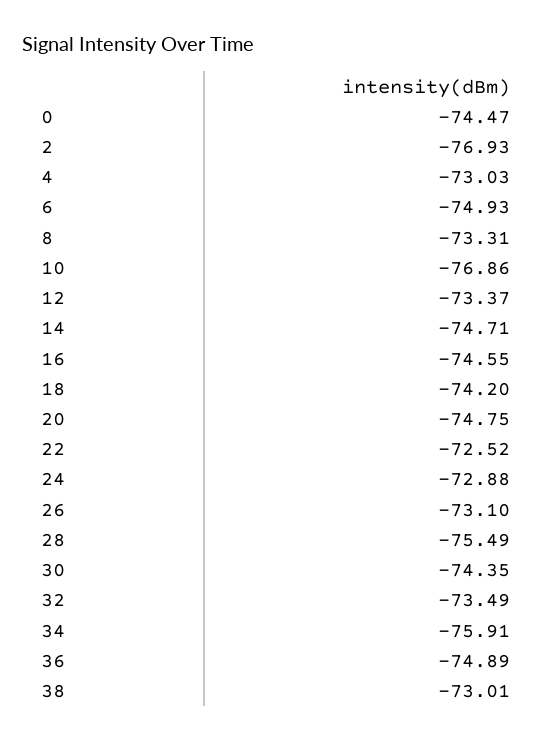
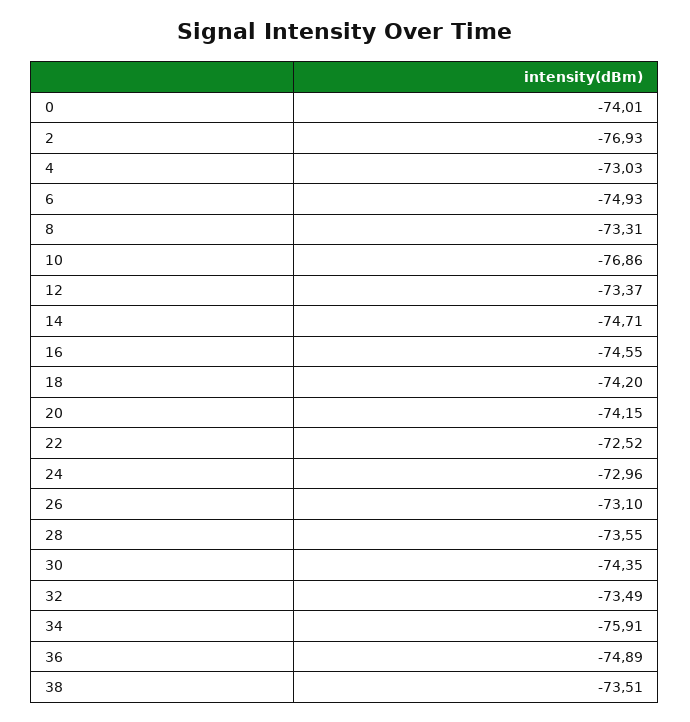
  {
-   "0": -74.47,
+   "0": -74.01,
    "2": -76.93,
    "4": -73.03,
    "6": -74.93,
    "8": -73.31,
    "10": -76.86,
    "12": -73.37,
    "14": -74.71,
    "16": -74.55,
    "18": -74.2,
-   "20": -74.75,
+   "20": -74.15,
    "22": -72.52,
-   "24": -72.88,
+   "24": -72.96,
    "26": -73.1,
-   "28": -75.49,
+   "28": -73.55,
    "30": -74.35,
    "32": -73.49,
    "34": -75.91,
    "36": -74.89,
-   "38": -73.01
+   "38": -73.51
  }

